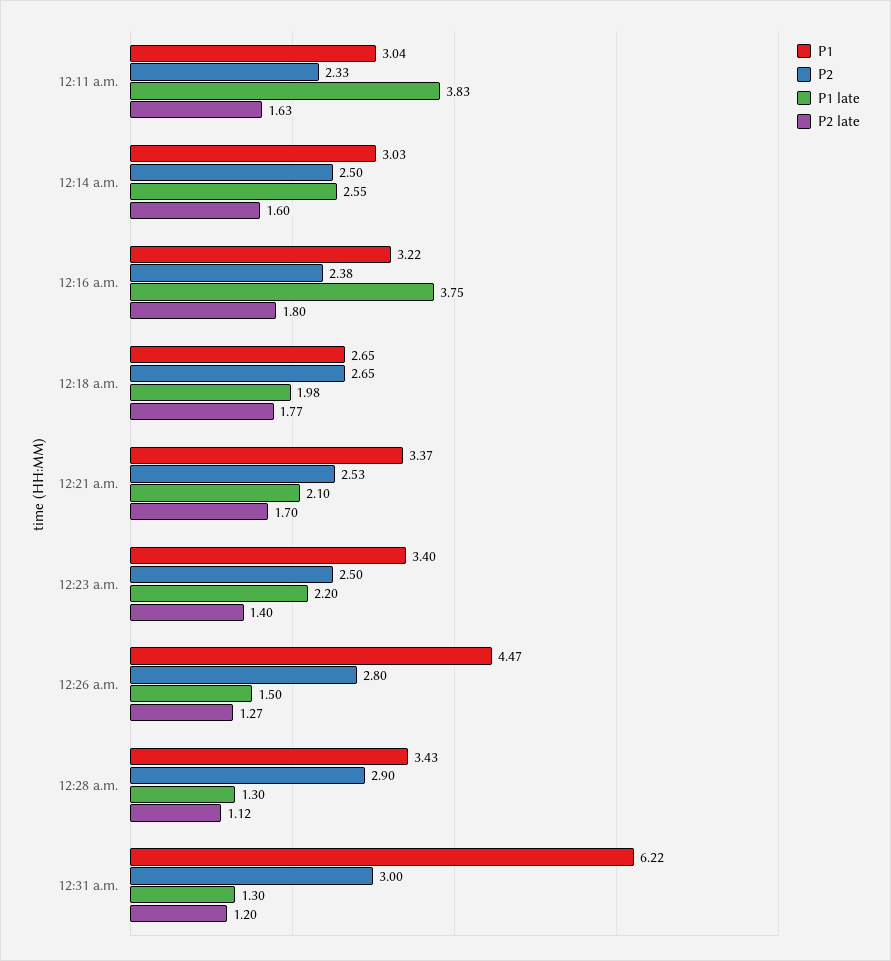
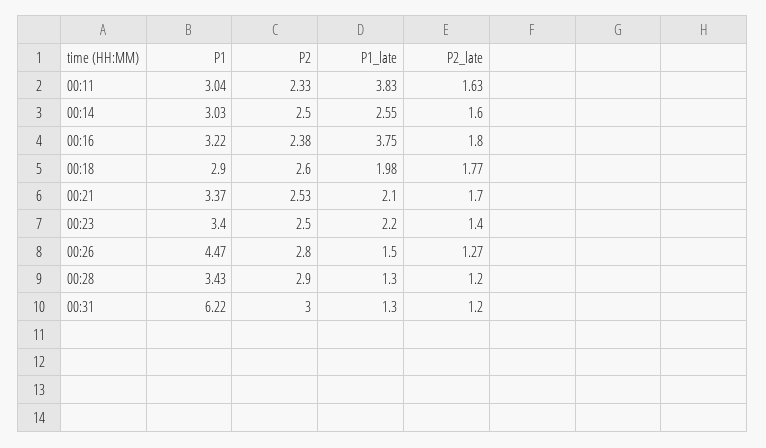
  {
    "P1": {
      "12:11 a.m.": 3.04,
      "12:14 a.m.": 3.03,
      "12:16 a.m.": 3.22,
-     "12:18 a.m.": 2.65,
+     "12:18 a.m.": 2.9,
      "12:21 a.m.": 3.37,
      "12:23 a.m.": 3.4,
      "12:26 a.m.": 4.47,
      "12:28 a.m.": 3.43,
      "12:31 a.m.": 6.22
    },
    "P2": {
      "12:11 a.m.": 2.33,
      "12:14 a.m.": 2.5,
      "12:16 a.m.": 2.38,
-     "12:18 a.m.": 2.65,
+     "12:18 a.m.": 2.6,
      "12:21 a.m.": 2.53,
      "12:23 a.m.": 2.5,
      "12:26 a.m.": 2.8,
      "12:28 a.m.": 2.9,
      "12:31 a.m.": 3
    },
    "P1 late": {
      "12:11 a.m.": 3.83,
      "12:14 a.m.": 2.55,
      "12:16 a.m.": 3.75,
      "12:18 a.m.": 1.98,
      "12:21 a.m.": 2.1,
      "12:23 a.m.": 2.2,
      "12:26 a.m.": 1.5,
      "12:28 a.m.": 1.3,
      "12:31 a.m.": 1.3
    },
    "P2 late": {
      "12:11 a.m.": 1.63,
      "12:14 a.m.": 1.6,
      "12:16 a.m.": 1.8,
      "12:18 a.m.": 1.77,
      "12:21 a.m.": 1.7,
      "12:23 a.m.": 1.4,
      "12:26 a.m.": 1.27,
-     "12:28 a.m.": 1.12,
+     "12:28 a.m.": 1.2,
      "12:31 a.m.": 1.2
    }
  }

